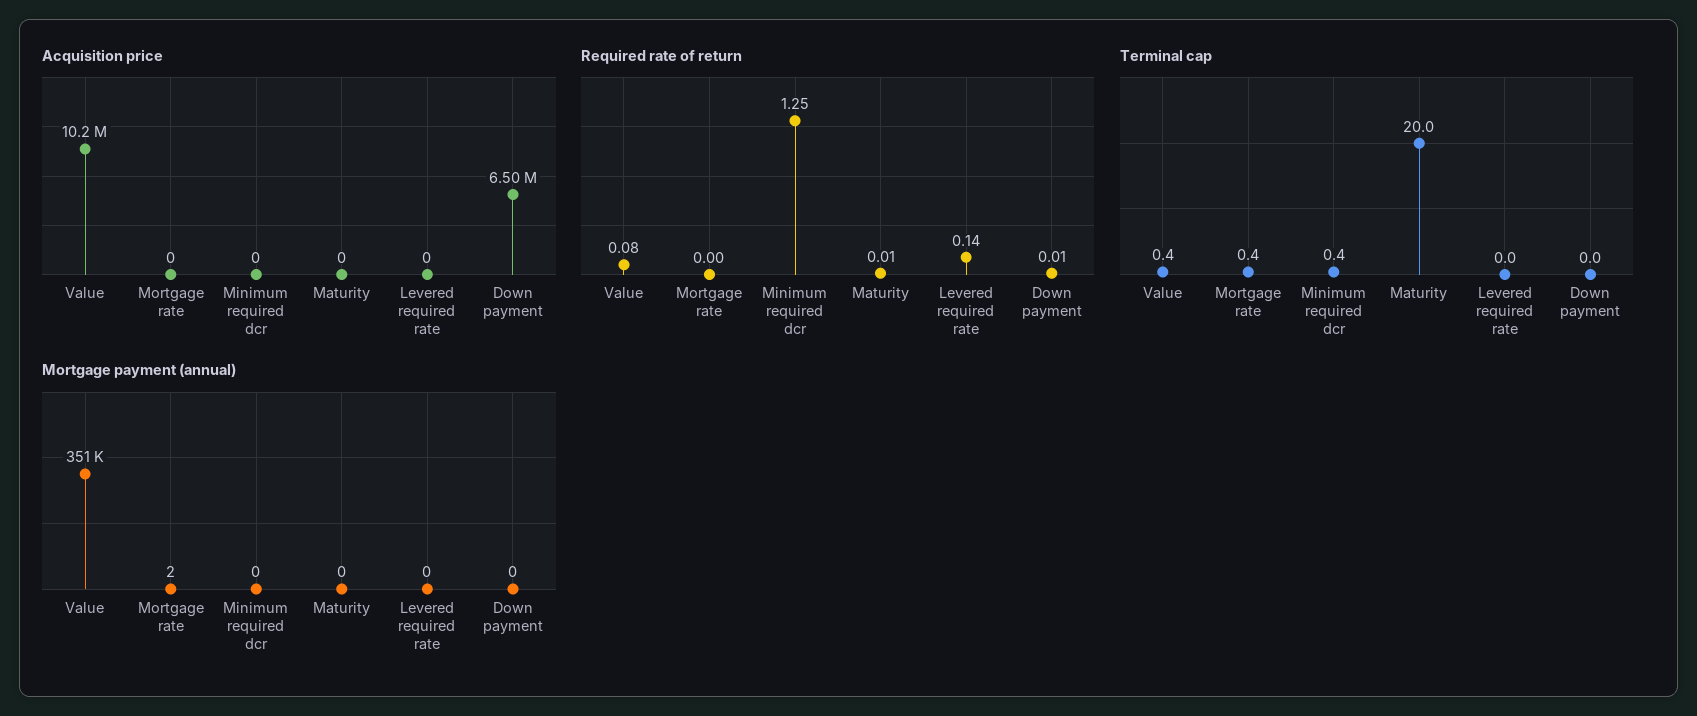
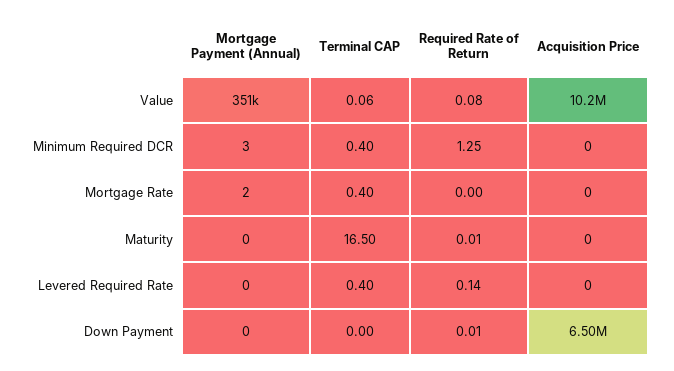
  {
    "Acquisition price": {
      "Value": 10200000,
      "Mortgage rate": 0,
      "Minimum required dcr": 0,
      "Maturity": 0,
      "Levered required rate": 0,
      "Down payment": 6500000
    },
    "Required rate of return": {
      "Value": 0.08,
      "Mortgage rate": 0,
      "Minimum required dcr": 1.25,
      "Maturity": 0.01,
      "Levered required rate": 0.14,
      "Down payment": 0.01
    },
    "Terminal cap": {
-     "Value": 0.4,
+     "Value": 0.06,
      "Mortgage rate": 0.4,
      "Minimum required dcr": 0.4,
-     "Maturity": 20,
+     "Maturity": 16.5,
-     "Levered required rate": 0,
+     "Levered required rate": 0.4,
      "Down payment": 0
    },
    "Mortgage payment (annual)": {
      "Value": 351000,
      "Mortgage rate": 2,
-     "Minimum required dcr": 0,
+     "Minimum required dcr": 3,
      "Maturity": 0,
      "Levered required rate": 0,
      "Down payment": 0
    }
  }

